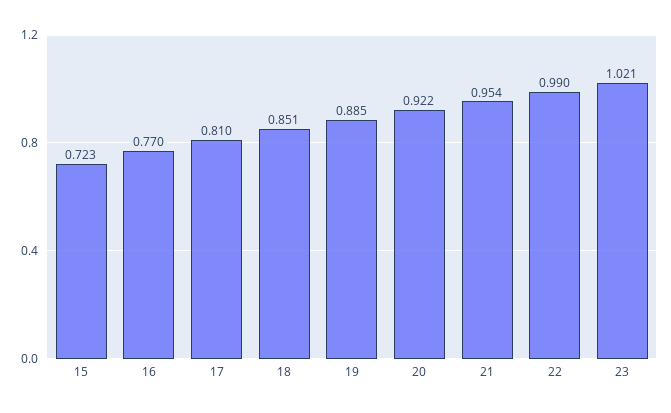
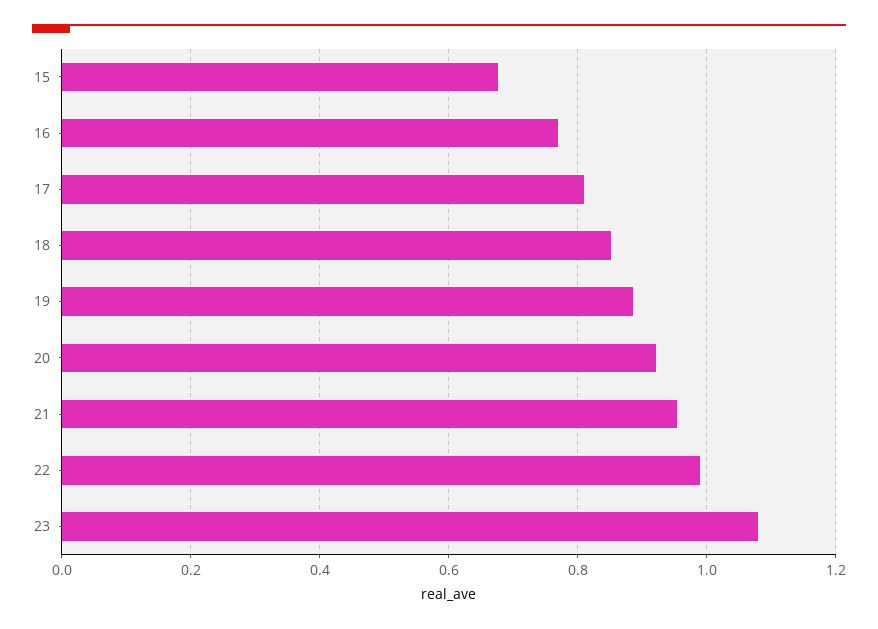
  {
-   "15": 0.723,
+   "15": 0.68,
    "16": 0.77,
    "17": 0.81,
    "18": 0.851,
    "19": 0.885,
    "20": 0.922,
    "21": 0.954,
    "22": 0.99,
-   "23": 1.021
+   "23": 1.08
  }

